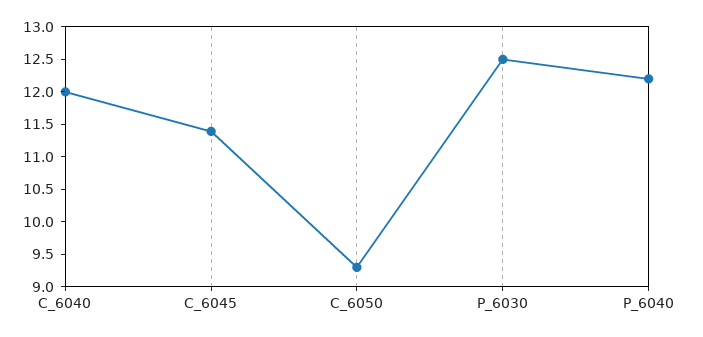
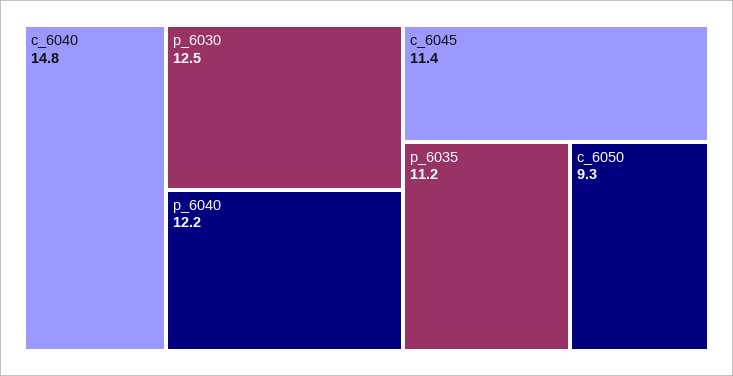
  {
-   "C_6040": 12,
+   "C_6040": 14.8,
    "C_6045": 11.4,
    "C_6050": 9.3,
    "P_6030": 12.5,
-   "P_6040": 12.2
+   "P_6040": 12.2,
+   "p_6035": 11.2
  }

